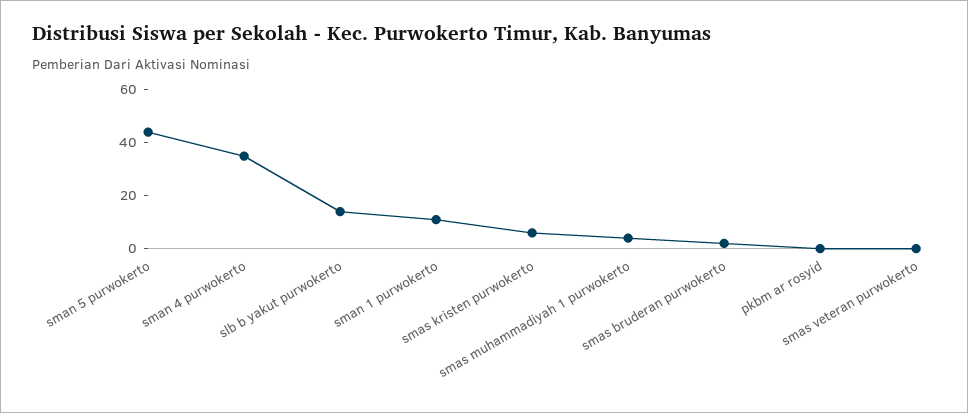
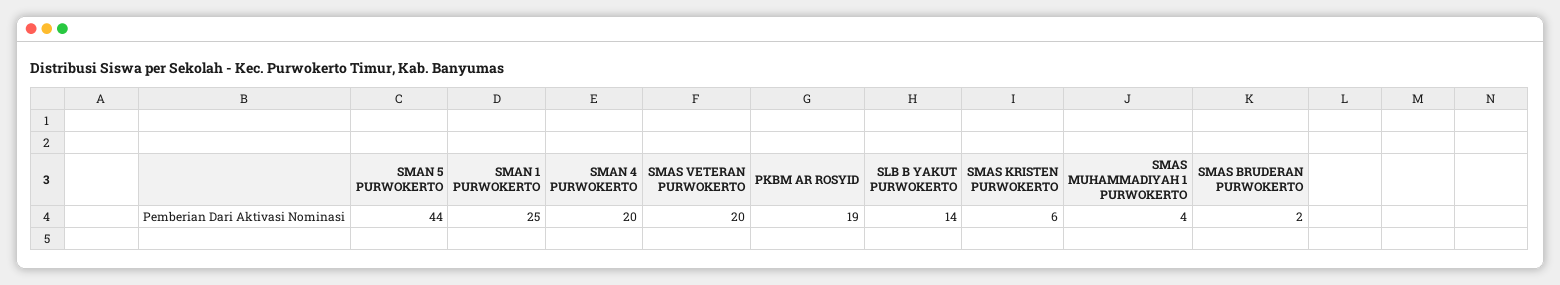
  {
    "sman 5 purwokerto": 44,
-   "sman 4 purwokerto": 35,
+   "sman 4 purwokerto": 20,
    "slb b yakut purwokerto": 14,
-   "sman 1 purwokerto": 10,
+   "sman 1 purwokerto": 25,
    "smas kristen purwokerto": 6,
    "smas muhammadiyah 1 purwokerto": 4,
    "smas bruderan purwokerto": 2,
-   "pkbm ar rosyid": 0,
+   "pkbm ar rosyid": 19,
-   "smas veteran purwokerto": 0
+   "smas veteran purwokerto": 20
  }

